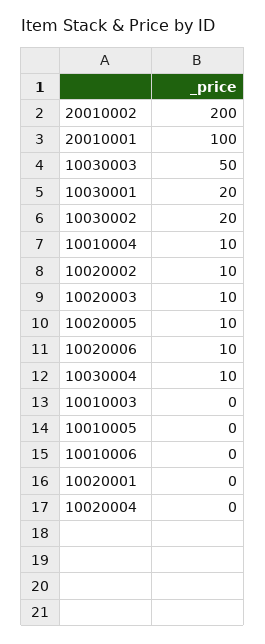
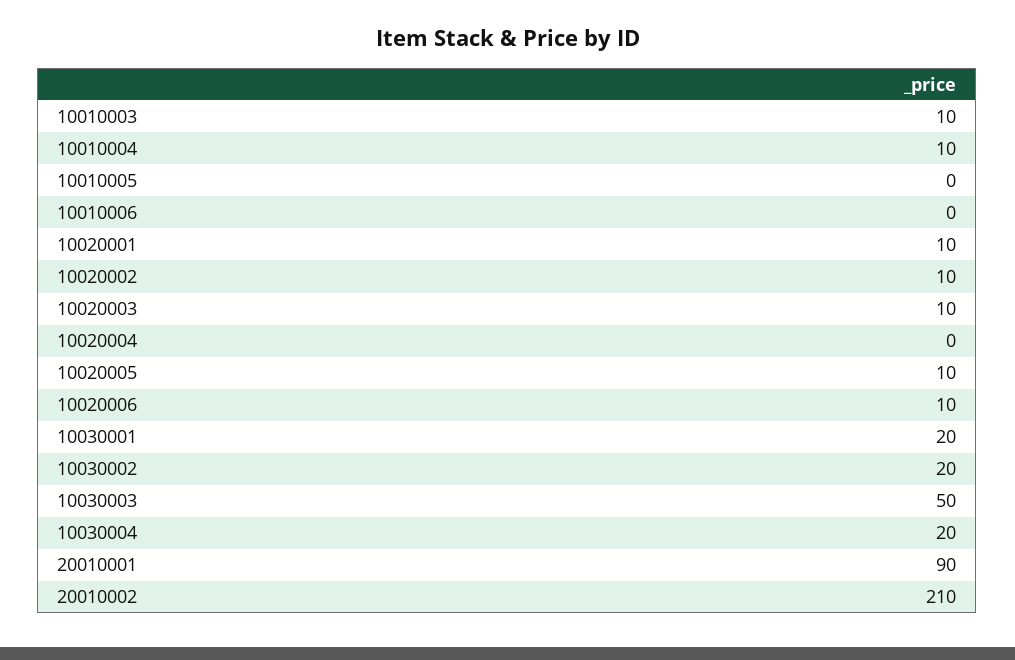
  {
-   "20010002": 200,
+   "20010002": 210,
-   "20010001": 100,
+   "20010001": 90,
    "10030003": 50,
    "10030001": 20,
    "10030002": 20,
    "10010004": 10,
    "10020002": 10,
    "10020003": 10,
    "10020005": 10,
    "10020006": 10,
-   "10030004": 10,
+   "10030004": 20,
-   "10010003": 0,
+   "10010003": 10,
    "10010005": 0,
    "10010006": 0,
-   "10020001": 0,
+   "10020001": 10,
    "10020004": 0
  }

